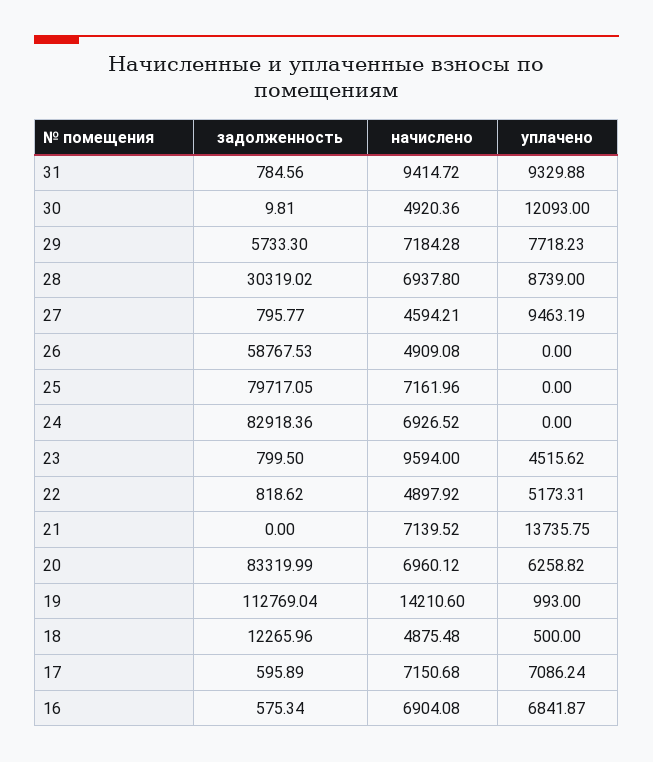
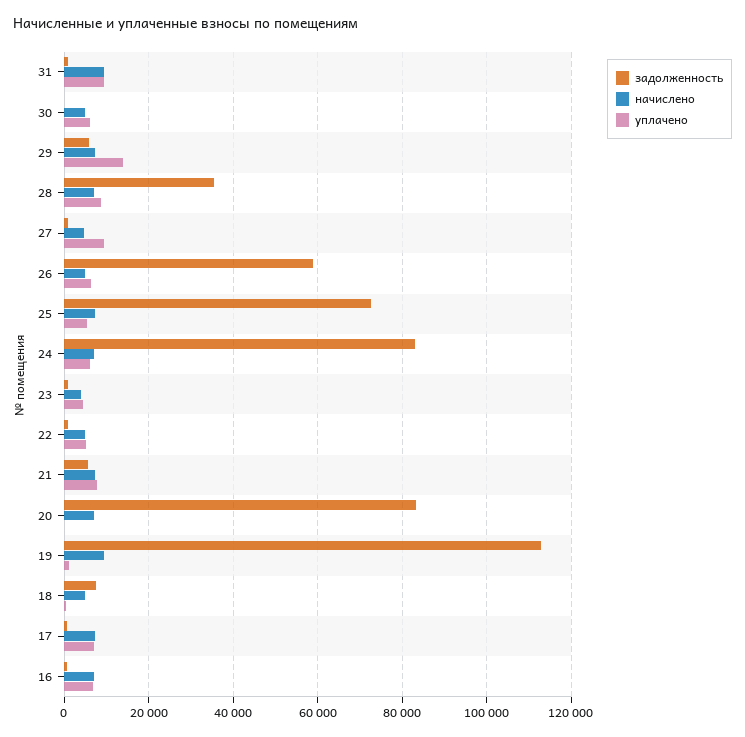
  {
    "задолженность": {
      "31": 784.56,
      "30": 9.81,
      "29": 5733.3,
-     "28": 30319.02,
+     "28": 36000,
      "27": 795.77,
      "26": 58767.53,
-     "25": 79717.05,
+     "25": 72000,
      "24": 82918.36,
      "23": 799.5,
      "22": 818.62,
-     "21": 0,
+     "21": 6000,
      "20": 83319.99,
      "19": 112769.04,
-     "18": 12265.96,
+     "18": 8000,
      "17": 595.89,
      "16": 575.34
    },
    "начислено": {
      "31": 9414.72,
      "30": 4920.36,
      "29": 7184.28,
      "28": 6937.8,
      "27": 4594.21,
      "26": 4909.08,
      "25": 7161.96,
      "24": 6926.52,
-     "23": 9594,
+     "23": 4000,
      "22": 4897.92,
      "21": 7139.52,
      "20": 6960.12,
-     "19": 14210.6,
+     "19": 10000,
      "18": 4875.48,
      "17": 7150.68,
      "16": 6904.08
    },
    "уплачено": {
      "31": 9329.88,
-     "30": 12093,
+     "30": 6000,
-     "29": 7718.23,
+     "29": 14000,
      "28": 8739,
      "27": 9463.19,
-     "26": 0,
+     "26": 6000,
-     "25": 0,
+     "25": 6000,
-     "24": 0,
+     "24": 6000,
      "23": 4515.62,
      "22": 5173.31,
-     "21": 13735.75,
+     "21": 8000,
-     "20": 6258.82,
+     "20": 0,
      "19": 993,
      "18": 500,
      "17": 7086.24,
      "16": 6841.87
    }
  }

